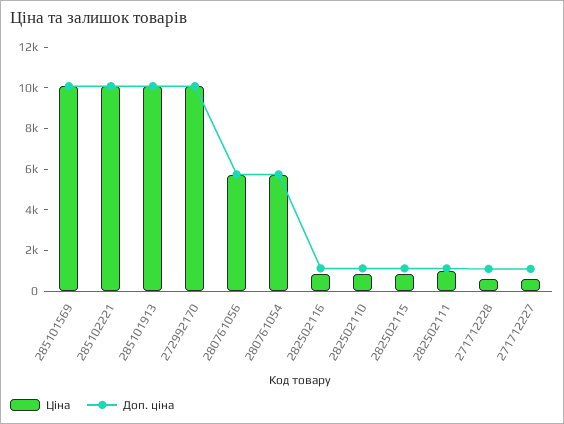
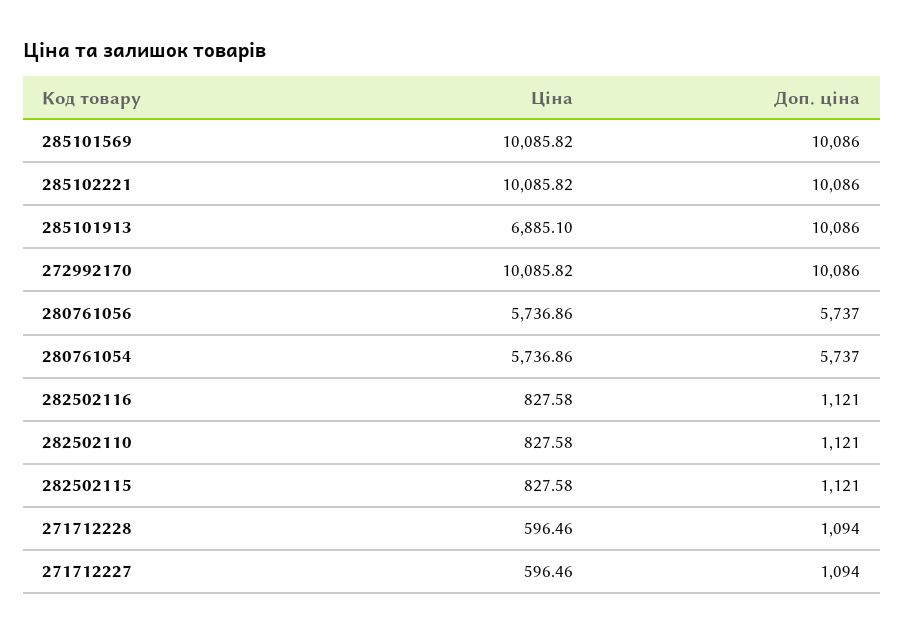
  {
    "Ціна": {
      "285101569": 10085.82,
      "285102221": 10085.82,
-     "285101913": 10000,
+     "285101913": 6885.1,
      "272992170": 10085.82,
      "280761056": 5736.86,
      "280761054": 5736.86,
      "282502116": 827.58,
      "282502110": 827.58,
      "282502115": 827.58,
-     "282502111": 1000,
      "271712228": 596.46,
      "271712227": 596.46
    },
    "Доп. ціна": {
      "285101569": 10086,
      "285102221": 10086,
      "285101913": 10086,
      "272992170": 10086,
      "280761056": 5737,
      "280761054": 5737,
      "282502116": 1121,
      "282502110": 1121,
      "282502115": 1121,
-     "282502111": 1000,
      "271712228": 1094,
      "271712227": 1094
    }
  }

